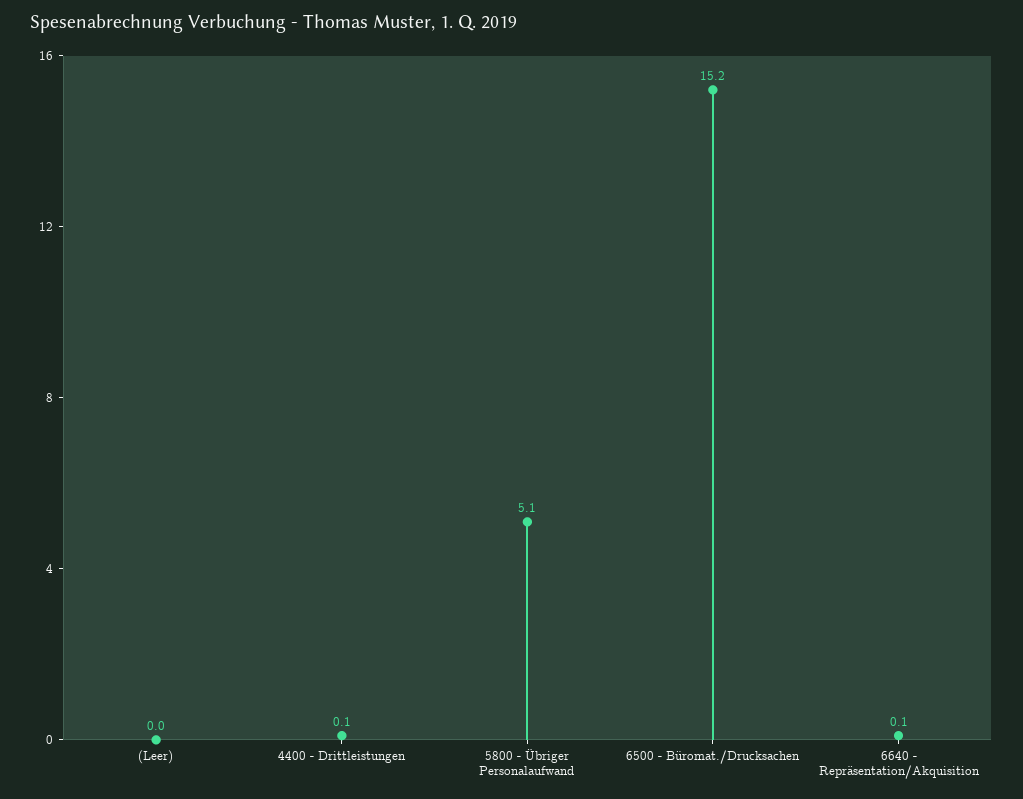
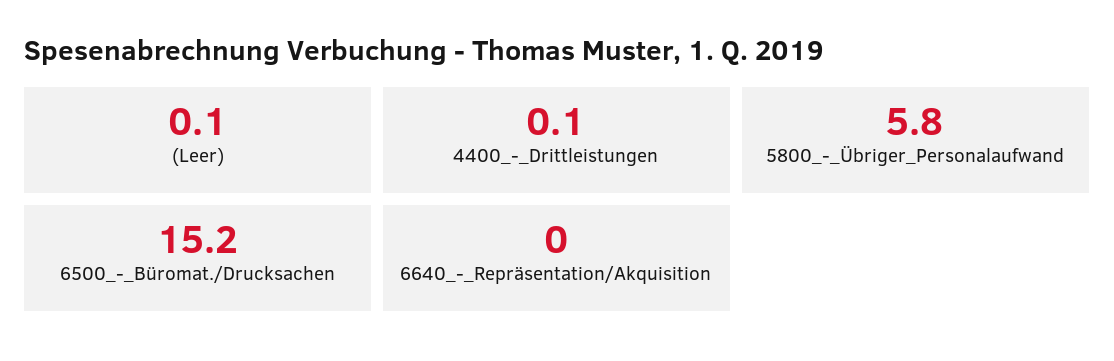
  {
-   "(Leer)": 0,
+   "(Leer)": 0.1,
    "4400 - Drittleistungen": 0.1,
-   "5800 - Übriger Personalaufwand": 5.1,
+   "5800 - Übriger Personalaufwand": 5.8,
    "6500 - Büromat./Drucksachen": 15.2,
-   "6640 - Repräsentation/Akquisition": 0.1
+   "6640 - Repräsentation/Akquisition": 0
  }

